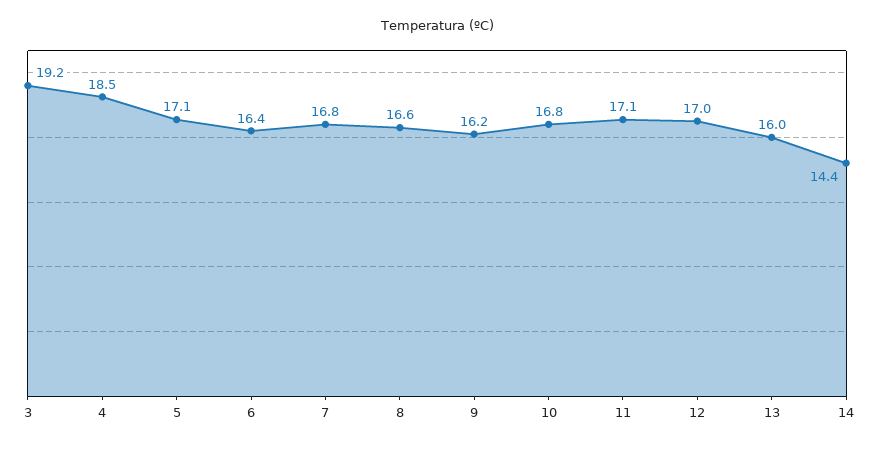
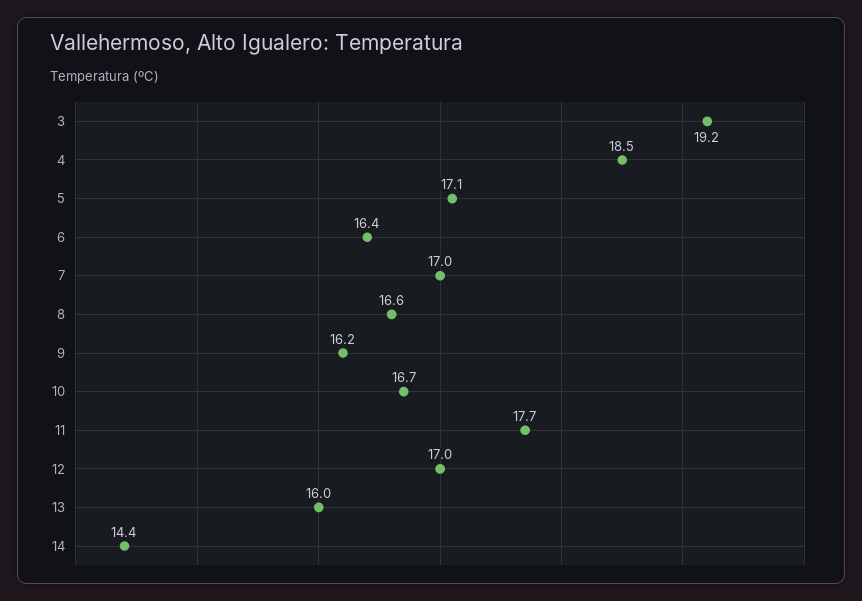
  {
    "3": 19.2,
    "4": 18.5,
    "5": 17.1,
    "6": 16.4,
-   "7": 16.8,
+   "7": 17,
    "8": 16.6,
    "9": 16.2,
-   "10": 16.8,
+   "10": 16.7,
-   "11": 17.1,
+   "11": 17.7,
    "12": 17,
    "13": 16,
    "14": 14.4
  }

